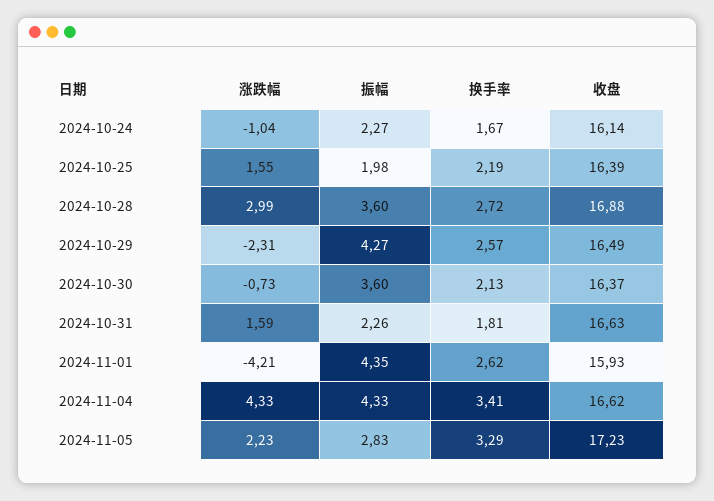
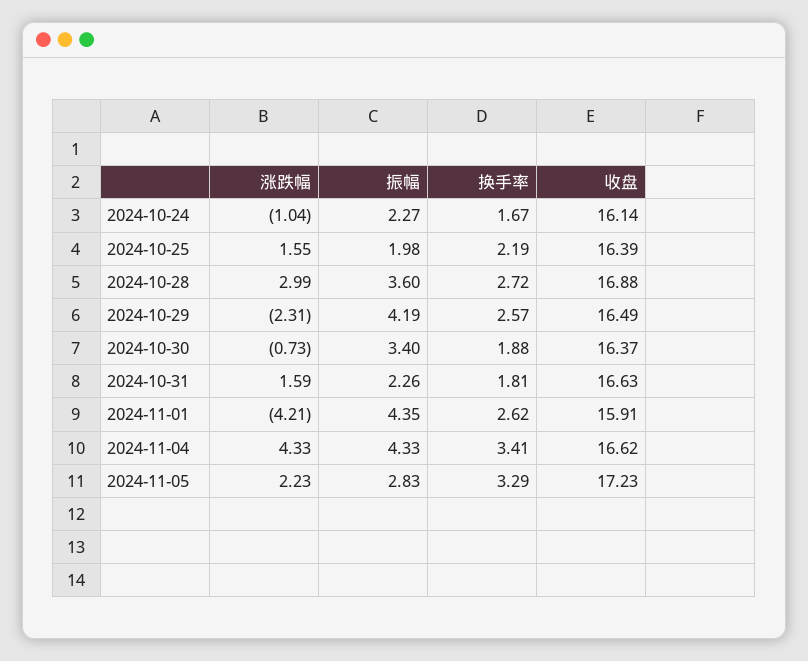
  {
    "涨跌幅": {
      "2024-10-24": -1.04,
      "2024-10-25": 1.55,
      "2024-10-28": 2.99,
      "2024-10-29": -2.31,
      "2024-10-30": -0.73,
      "2024-10-31": 1.59,
      "2024-11-01": -4.21,
      "2024-11-04": 4.33,
      "2024-11-05": 2.23
    },
    "振幅": {
      "2024-10-24": 2.27,
      "2024-10-25": 1.98,
      "2024-10-28": 3.6,
-     "2024-10-29": 4.27,
+     "2024-10-29": 4.19,
-     "2024-10-30": 3.6,
+     "2024-10-30": 3.4,
      "2024-10-31": 2.26,
      "2024-11-01": 4.35,
      "2024-11-04": 4.33,
      "2024-11-05": 2.83
    },
    "换手率": {
      "2024-10-24": 1.67,
      "2024-10-25": 2.19,
      "2024-10-28": 2.72,
      "2024-10-29": 2.57,
-     "2024-10-30": 2.13,
+     "2024-10-30": 1.88,
      "2024-10-31": 1.81,
      "2024-11-01": 2.62,
      "2024-11-04": 3.41,
      "2024-11-05": 3.29
    },
    "收盘": {
      "2024-10-24": 16.14,
      "2024-10-25": 16.39,
      "2024-10-28": 16.88,
      "2024-10-29": 16.49,
      "2024-10-30": 16.37,
      "2024-10-31": 16.63,
-     "2024-11-01": 15.93,
+     "2024-11-01": 15.91,
      "2024-11-04": 16.62,
      "2024-11-05": 17.23
    }
  }

